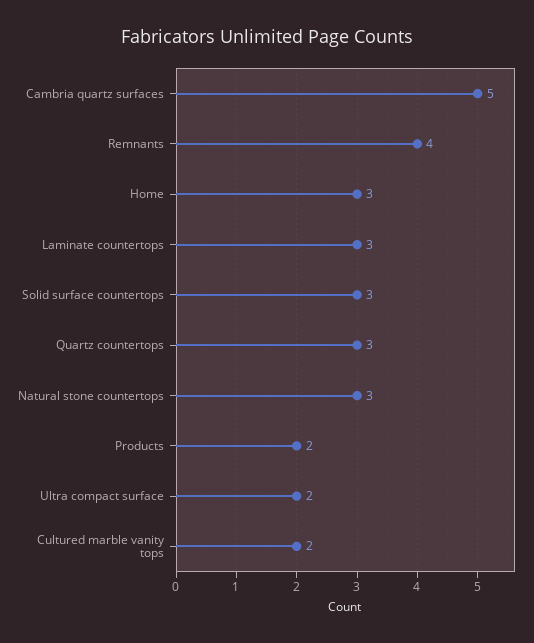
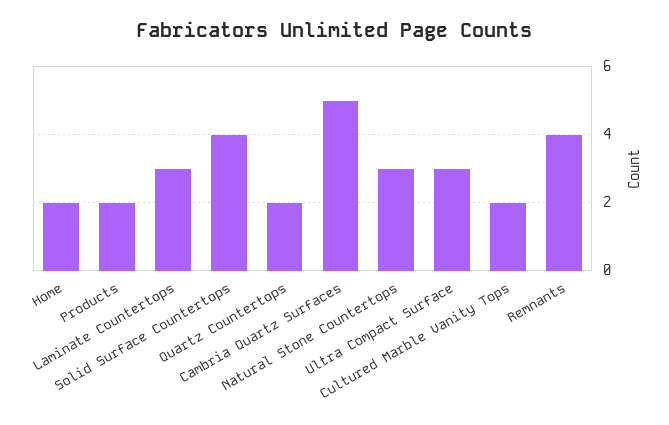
  {
    "Cambria quartz surfaces": 5,
    "Remnants": 4,
-   "Home": 3,
+   "Home": 2,
    "Laminate countertops": 3,
-   "Solid surface countertops": 3,
+   "Solid surface countertops": 4,
-   "Quartz countertops": 3,
+   "Quartz countertops": 2,
    "Natural stone countertops": 3,
    "Products": 2,
-   "Ultra compact surface": 2,
+   "Ultra compact surface": 3,
    "Cultured marble vanity tops": 2
  }

